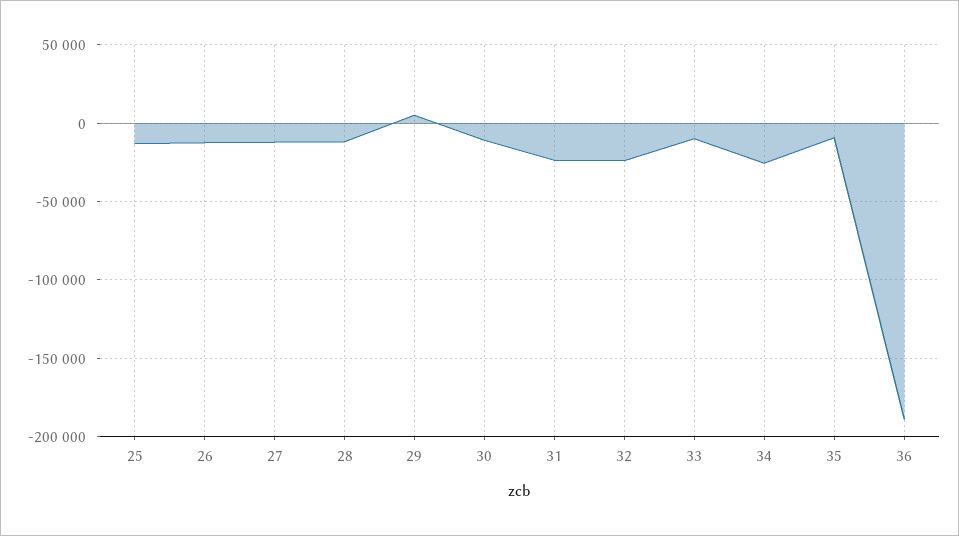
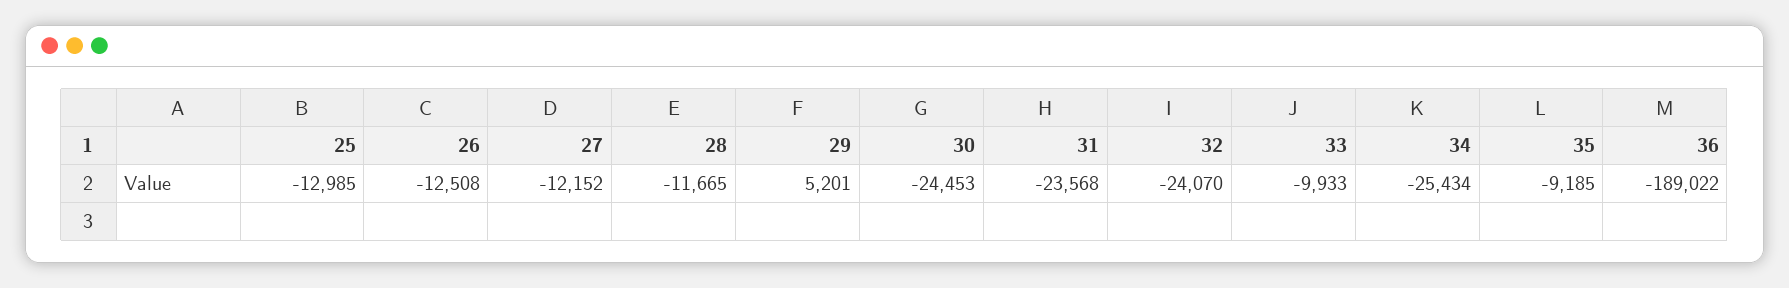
  {
    "25": -12985,
    "26": -12508,
    "27": -12152,
    "28": -11665,
    "29": 5201,
-   "30": -10000,
+   "30": -24453,
    "31": -23568,
    "32": -24070,
    "33": -9933,
    "34": -25434,
    "35": -9185,
    "36": -189022
  }

